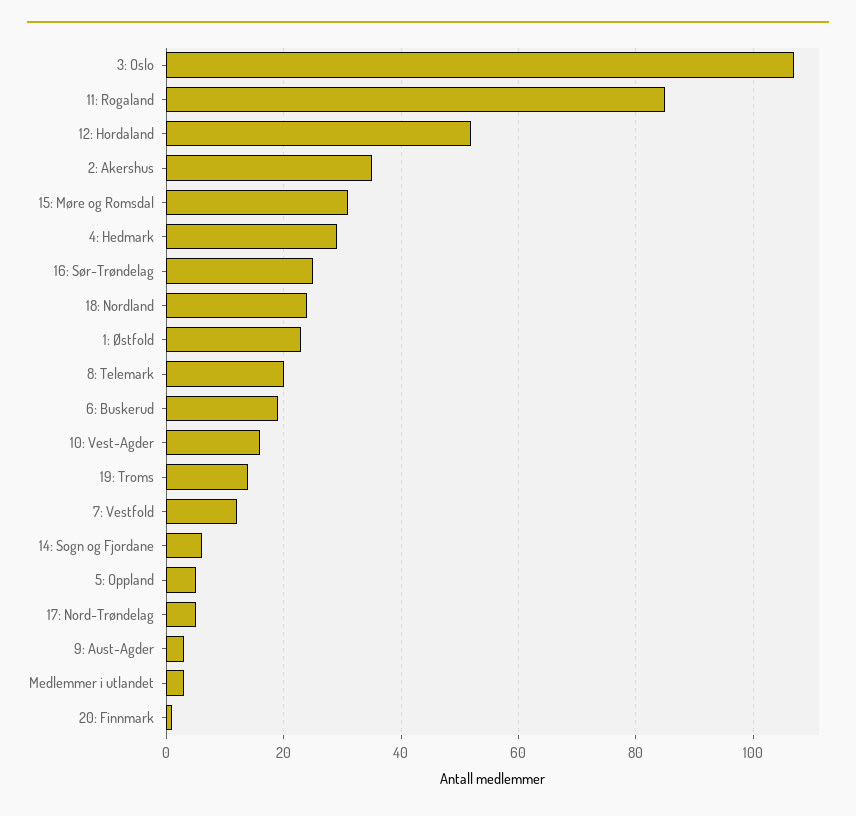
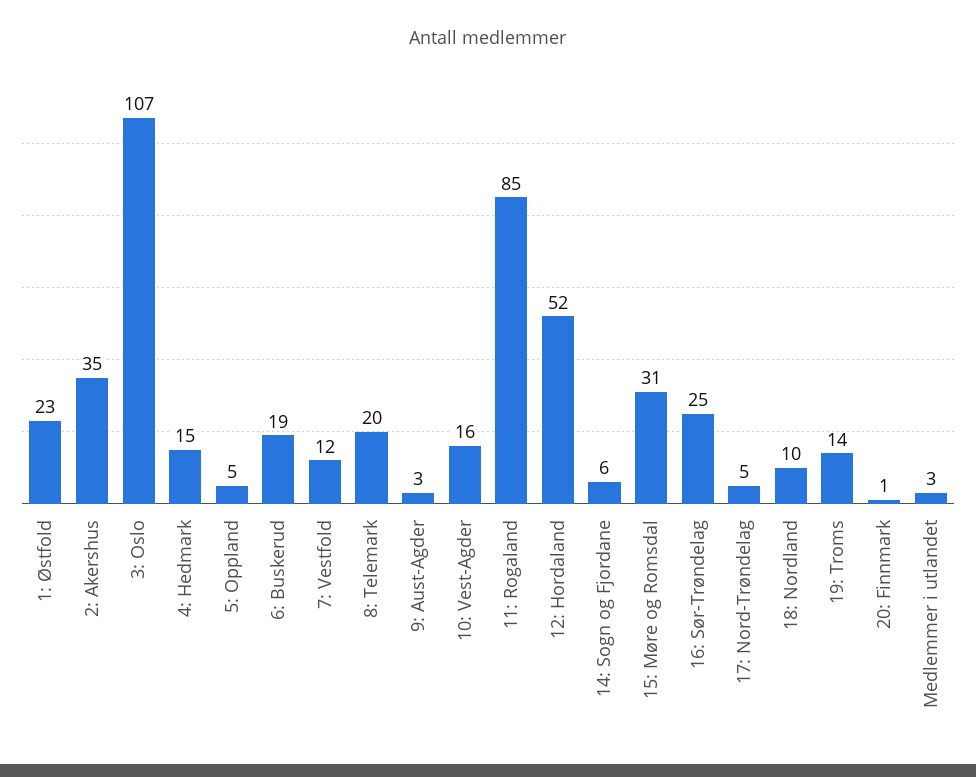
  {
    "3: Oslo": 107,
    "11: Rogaland": 85,
    "12: Hordaland": 52,
    "2: Akershus": 35,
    "15: Møre og Romsdal": 31,
-   "4: Hedmark": 30,
+   "4: Hedmark": 15,
    "16: Sør-Trøndelag": 25,
-   "18: Nordland": 25,
+   "18: Nordland": 10,
    "1: Østfold": 23,
    "8: Telemark": 20,
    "6: Buskerud": 19,
    "10: Vest-Agder": 16,
    "19: Troms": 14,
    "7: Vestfold": 12,
    "14: Sogn og Fjordane": 6,
    "5: Oppland": 5,
    "17: Nord-Trøndelag": 5,
    "9: Aust-Agder": 3,
    "Medlemmer i utlandet": 3,
    "20: Finnmark": 1
  }

